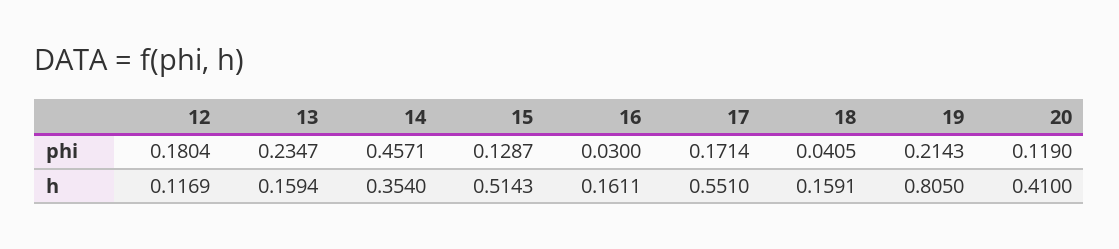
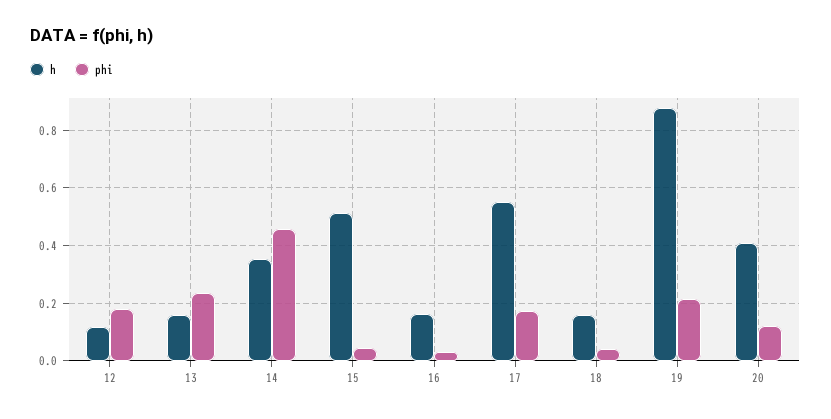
  {
    "phi": {
      "12": 0.1804,
      "13": 0.2347,
      "14": 0.4571,
-     "15": 0.1287,
+     "15": 0.05,
      "16": 0.03,
      "17": 0.1714,
      "18": 0.0405,
      "19": 0.2143,
      "20": 0.119
    },
    "h": {
      "12": 0.1169,
      "13": 0.1594,
      "14": 0.354,
      "15": 0.5143,
      "16": 0.1611,
      "17": 0.551,
      "18": 0.1591,
-     "19": 0.805,
+     "19": 0.875,
      "20": 0.41
    }
  }

